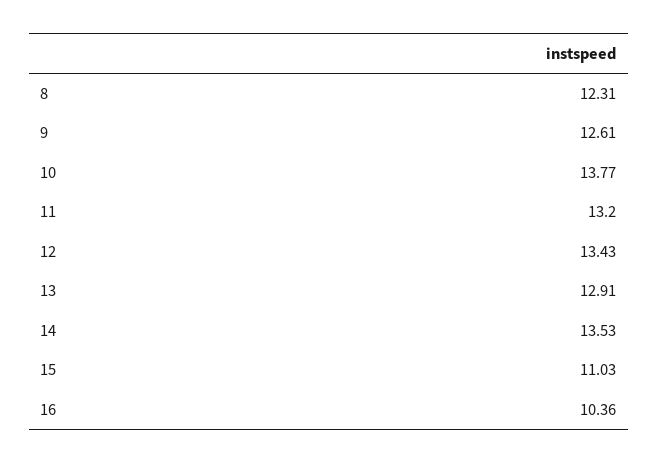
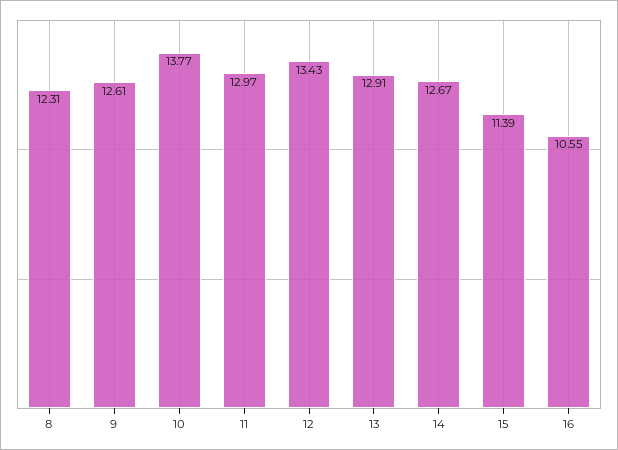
  {
    "8": 12.31,
    "9": 12.61,
    "10": 13.77,
-   "11": 13.2,
+   "11": 12.97,
    "12": 13.43,
    "13": 12.91,
-   "14": 13.53,
+   "14": 12.67,
-   "15": 11.03,
+   "15": 11.39,
-   "16": 10.36
+   "16": 10.55
  }

